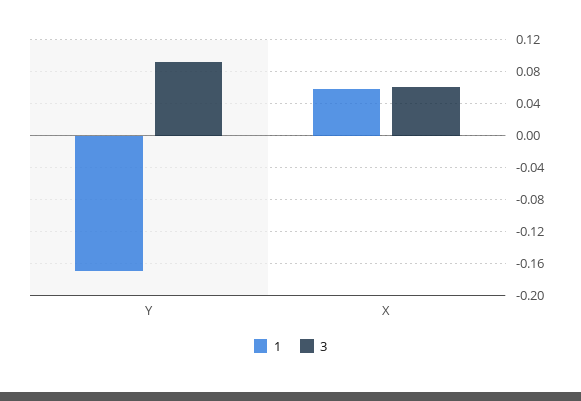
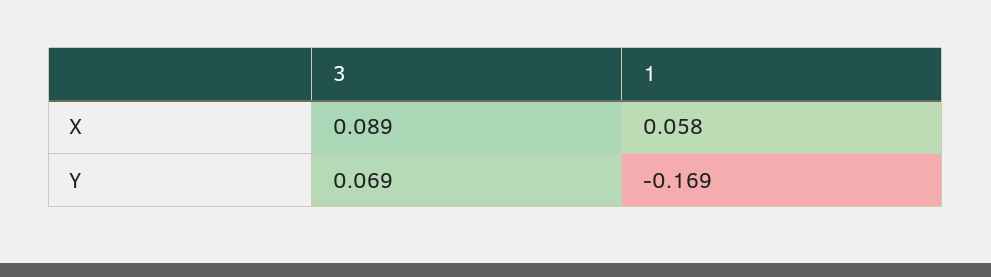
  {
    "1": {
      "Y": -0.169,
      "X": 0.058
    },
    "3": {
-     "Y": 0.09,
+     "Y": 0.069,
-     "X": 0.06
+     "X": 0.089
    }
  }

